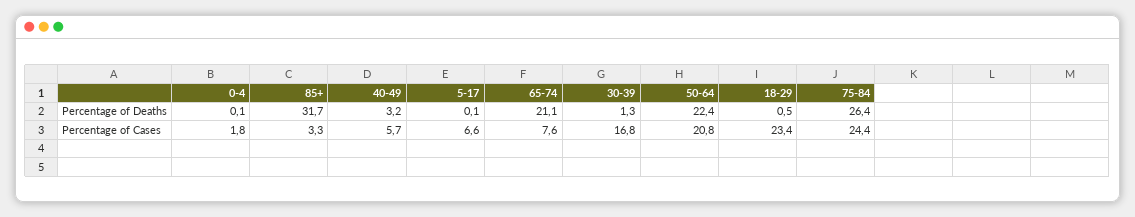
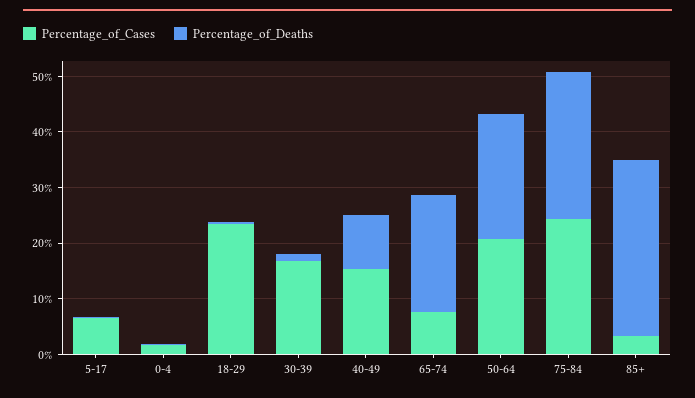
  {
    "Percentage of Deaths": {
      "0-4": 0.1,
      "85+": 31.7,
-     "40-49": 3.2,
+     "40-49": 10,
      "5-17": 0.1,
      "65-74": 21.1,
      "30-39": 1.3,
      "50-64": 22.4,
      "18-29": 0.5,
      "75-84": 26.4
    },
    "Percentage of Cases": {
      "0-4": 1.8,
      "85+": 3.3,
-     "40-49": 5.7,
+     "40-49": 16,
      "5-17": 6.6,
      "65-74": 7.6,
      "30-39": 16.8,
      "50-64": 20.8,
      "18-29": 23.4,
      "75-84": 24.4
    }
  }

